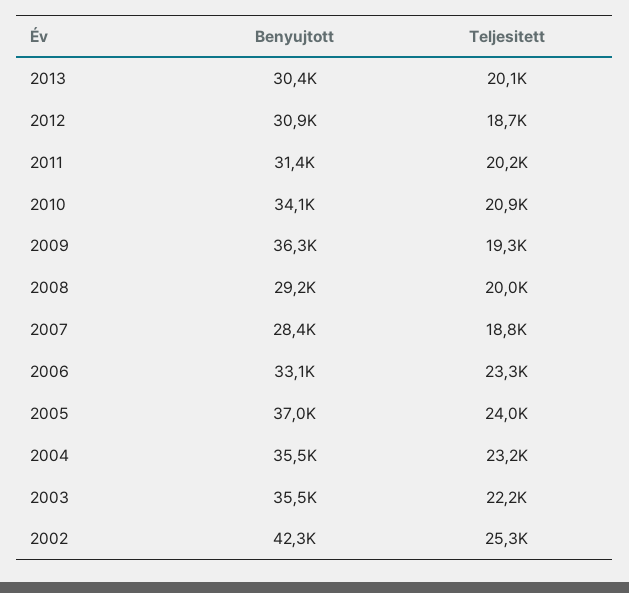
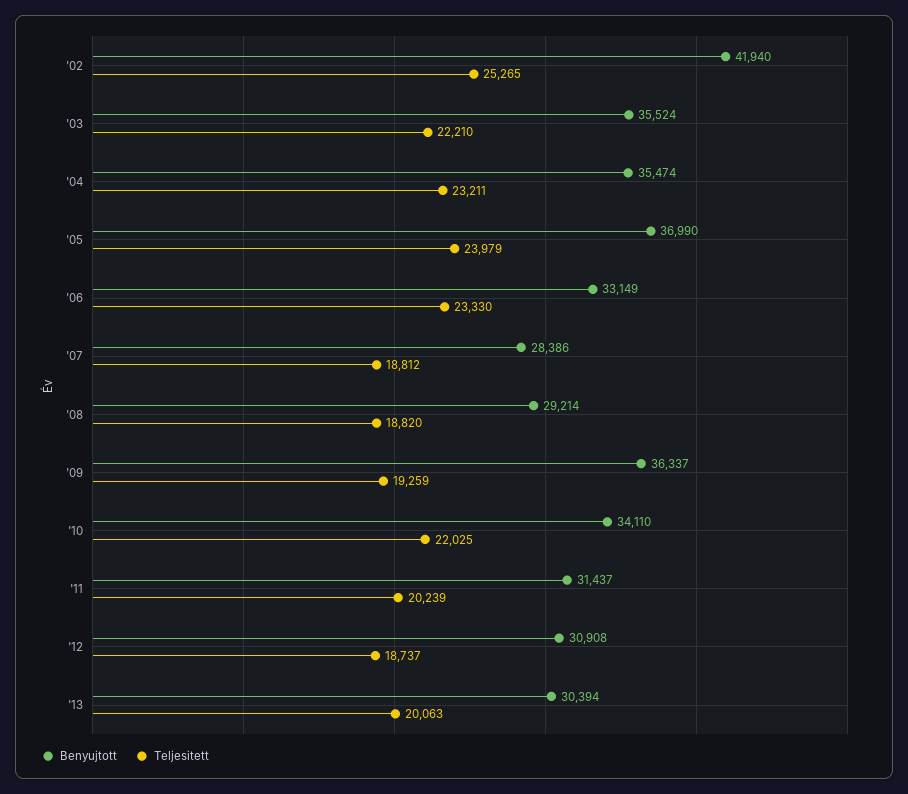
  {
    "Benyujtott": {
      "2013": 30394,
      "2012": 30908,
      "2011": 31437,
      "2010": 34110,
      "2009": 36337,
      "2008": 29214,
      "2007": 28386,
      "2006": 33149,
      "2005": 36990,
      "2004": 35474,
      "2003": 35524,
-     "2002": 42300
+     "2002": 41940
    },
    "Teljesitett": {
      "2013": 20063,
      "2012": 18737,
      "2011": 20239,
-     "2010": 20900,
+     "2010": 22025,
      "2009": 19259,
-     "2008": 20000,
+     "2008": 18820,
      "2007": 18812,
      "2006": 23330,
      "2005": 23979,
      "2004": 23211,
      "2003": 22210,
      "2002": 25265
    }
  }

